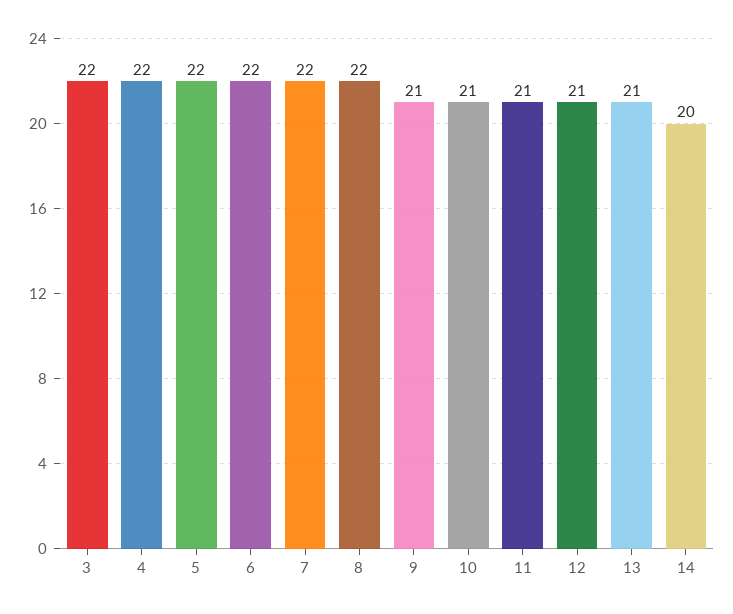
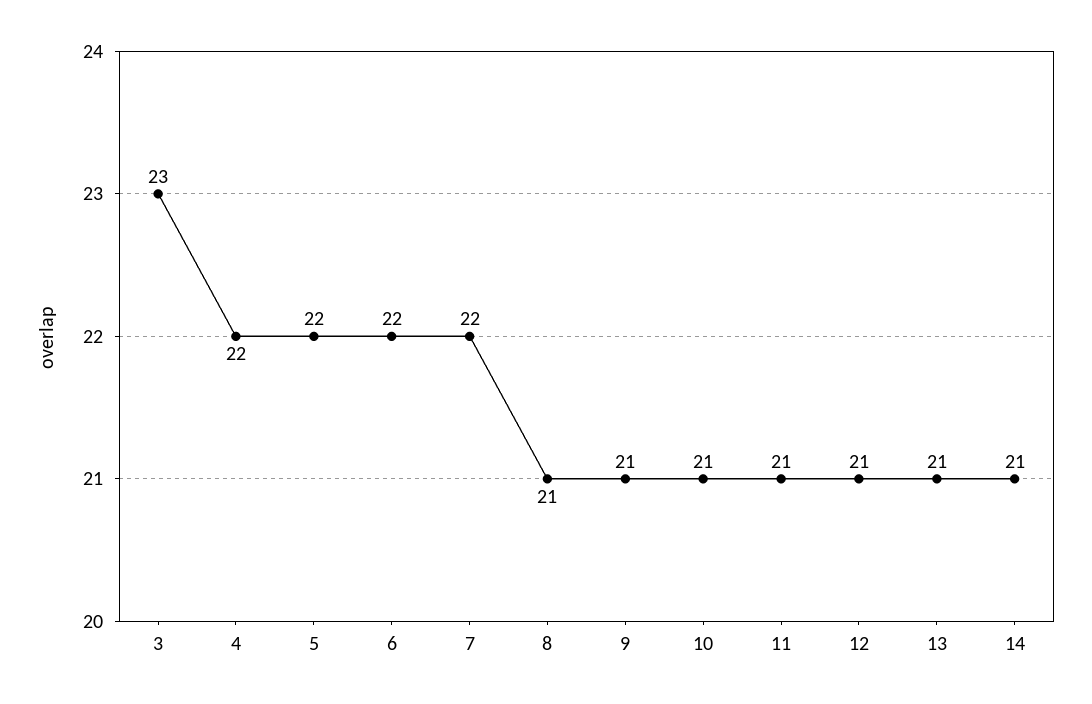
  {
-   "3": 22,
+   "3": 23,
    "4": 22,
    "5": 22,
    "6": 22,
    "7": 22,
-   "8": 22,
+   "8": 21,
    "9": 21,
    "10": 21,
    "11": 21,
    "12": 21,
    "13": 21,
-   "14": 20
+   "14": 21
  }

